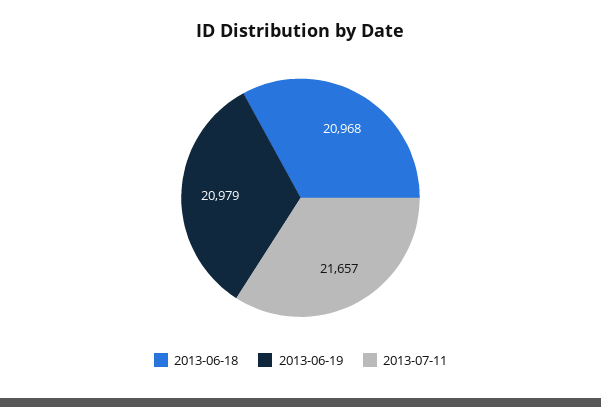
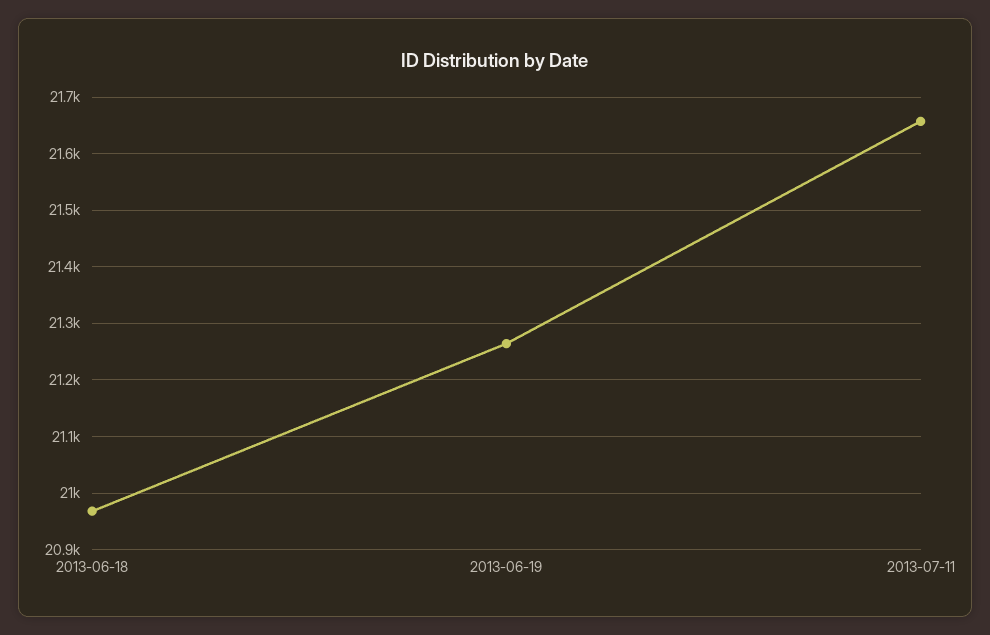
  {
    "2013-06-18": 20968,
-   "2013-06-19": 20979,
+   "2013-06-19": 21260,
    "2013-07-11": 21657
  }

